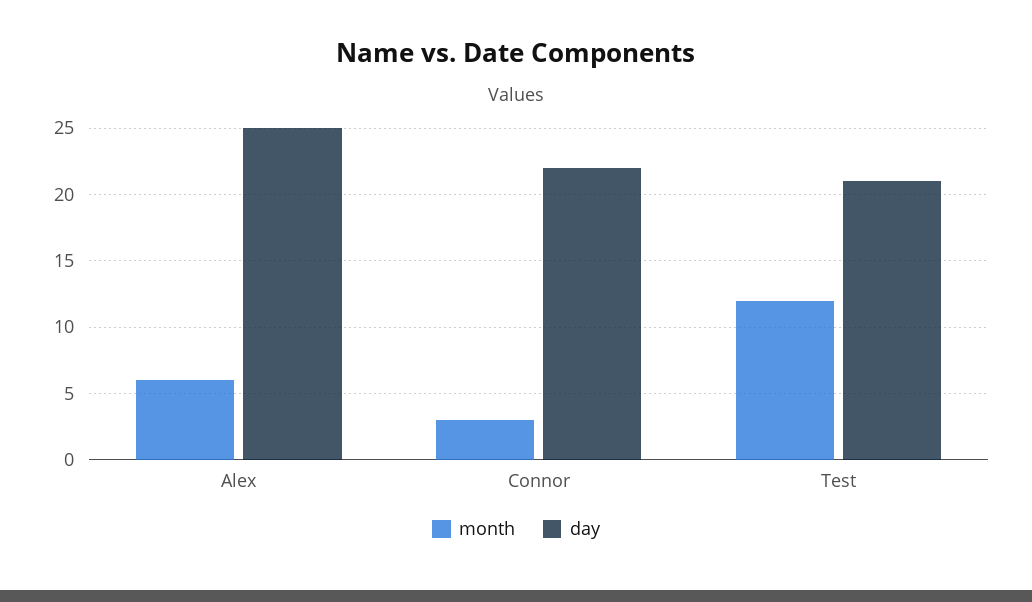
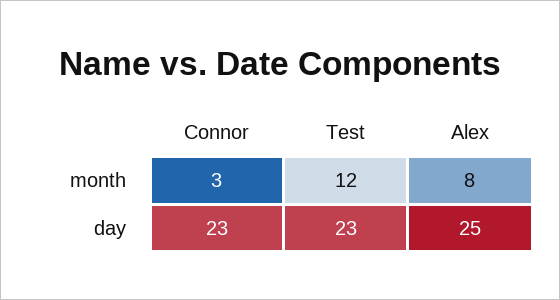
  {
    "month": {
-     "Alex": 6,
+     "Alex": 8,
      "Connor": 3,
      "Test": 12
    },
    "day": {
      "Alex": 25,
-     "Connor": 22,
+     "Connor": 23,
-     "Test": 21
+     "Test": 23
    }
  }

